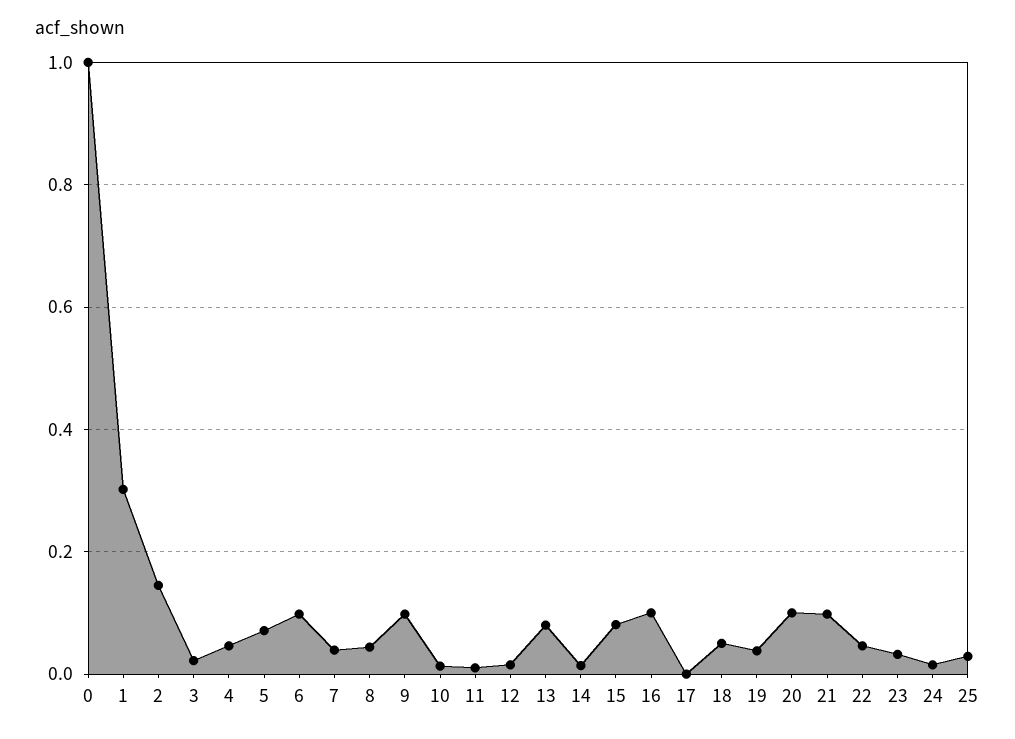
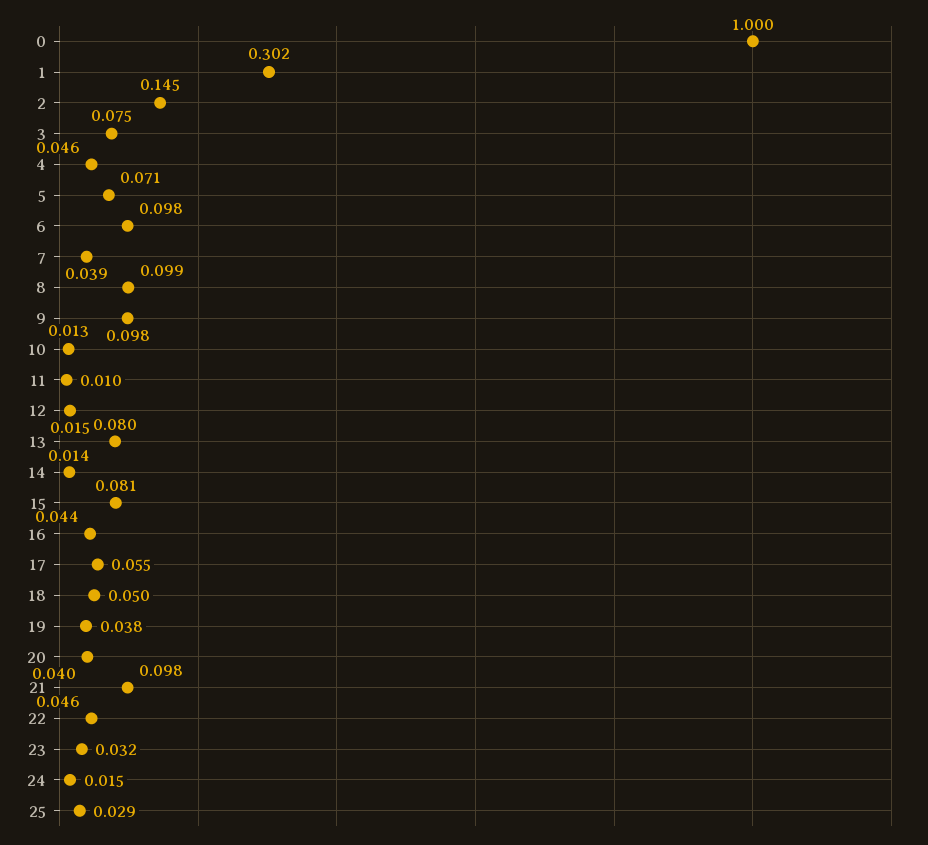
  {
    "0": 1,
    "1": 0.302,
    "2": 0.145,
-   "3": 0.02,
+   "3": 0.075,
    "4": 0.046,
    "5": 0.071,
    "6": 0.098,
    "7": 0.039,
-   "8": 0.04,
+   "8": 0.099,
    "9": 0.098,
    "10": 0.013,
    "11": 0.01,
    "12": 0.015,
    "13": 0.08,
    "14": 0.014,
    "15": 0.081,
-   "16": 0.1,
+   "16": 0.044,
-   "17": 0,
+   "17": 0.055,
    "18": 0.05,
    "19": 0.038,
-   "20": 0.1,
+   "20": 0.04,
    "21": 0.098,
    "22": 0.046,
    "23": 0.032,
    "24": 0.015,
    "25": 0.029
  }

